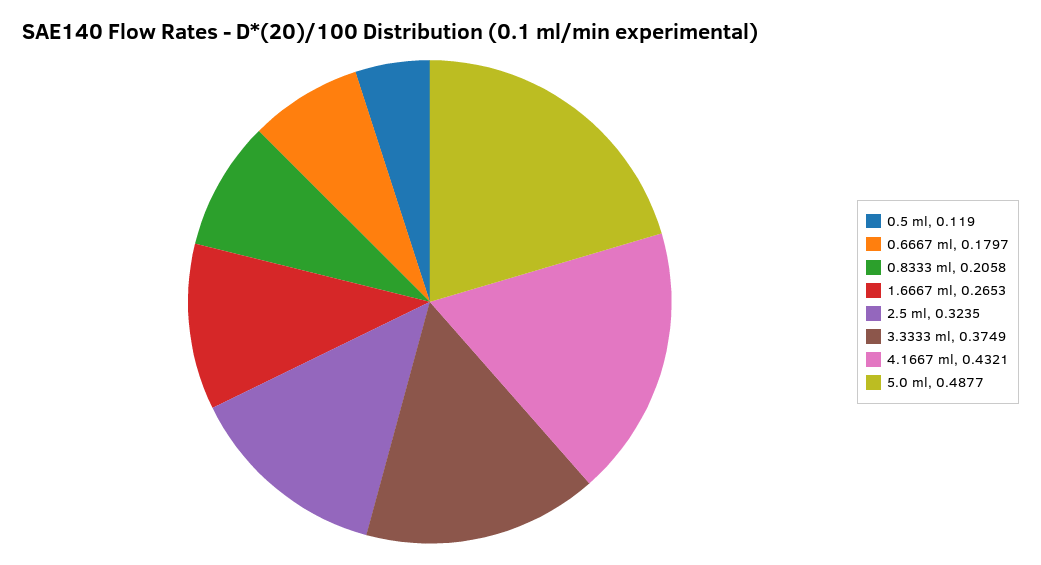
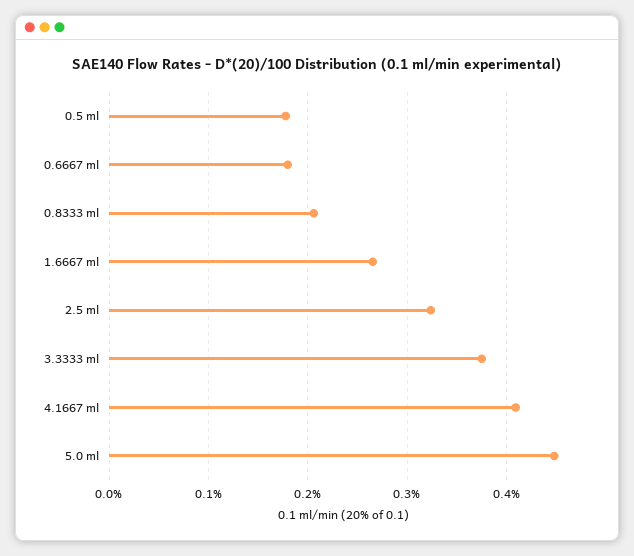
  {
-   "0.5 ml": 0.119,
+   "0.5 ml": 0.18,
    "0.6667 ml": 0.1797,
    "0.8333 ml": 0.2058,
    "1.6667 ml": 0.2653,
    "2.5 ml": 0.3235,
    "3.3333 ml": 0.3749,
-   "4.1667 ml": 0.4321,
+   "4.1667 ml": 0.41,
-   "5.0 ml": 0.4877
+   "5.0 ml": 0.45
  }

